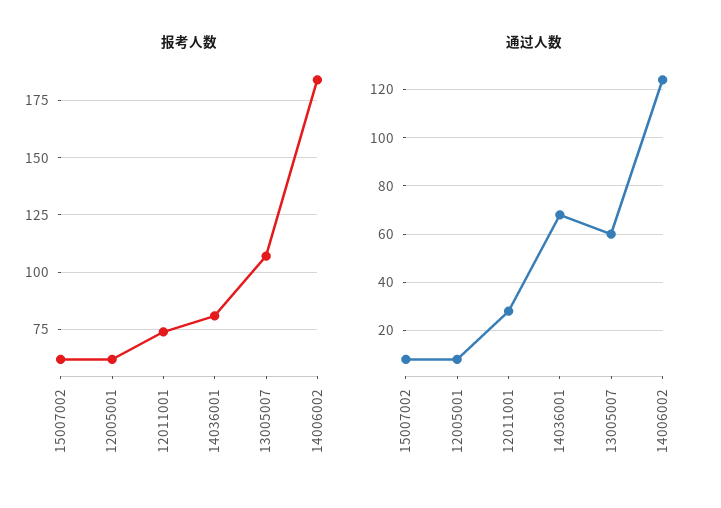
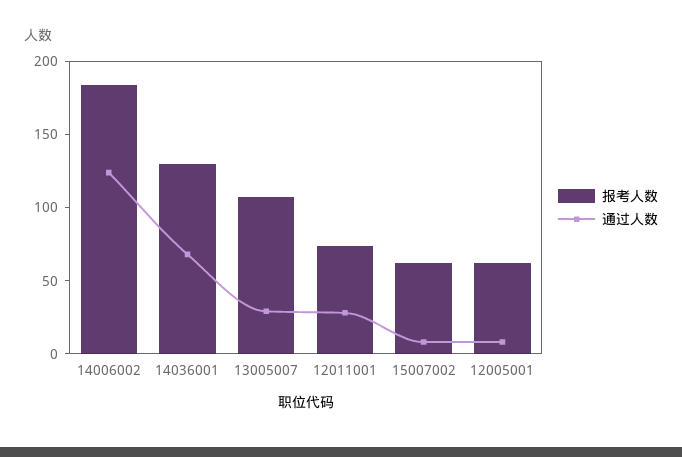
  {
    "报考人数": {
      "15007002": 60,
      "12005001": 60,
      "12011001": 75,
-     "14036001": 80,
+     "14036001": 130,
      "13005007": 105,
      "14006002": 185
    },
    "通过人数": {
      "15007002": 10,
      "12005001": 10,
      "12011001": 30,
      "14036001": 70,
-     "13005007": 60,
+     "13005007": 30,
      "14006002": 125
    }
  }

